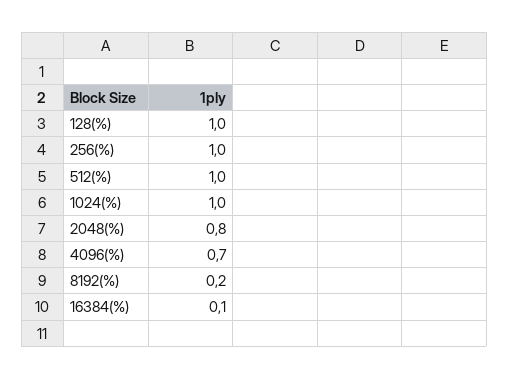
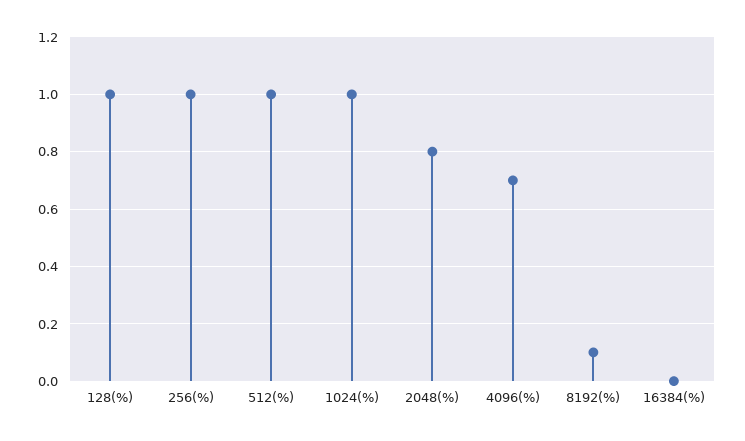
  {
    "128(%)": 1,
    "256(%)": 1,
    "512(%)": 1,
    "1024(%)": 1,
    "2048(%)": 0.8,
    "4096(%)": 0.7,
-   "8192(%)": 0.2,
+   "8192(%)": 0.1,
-   "16384(%)": 0.1
+   "16384(%)": 0
  }

